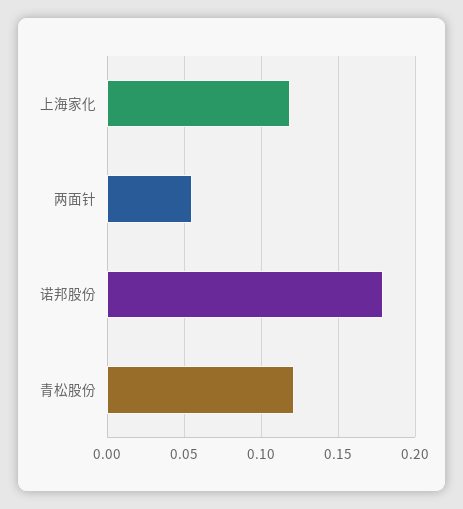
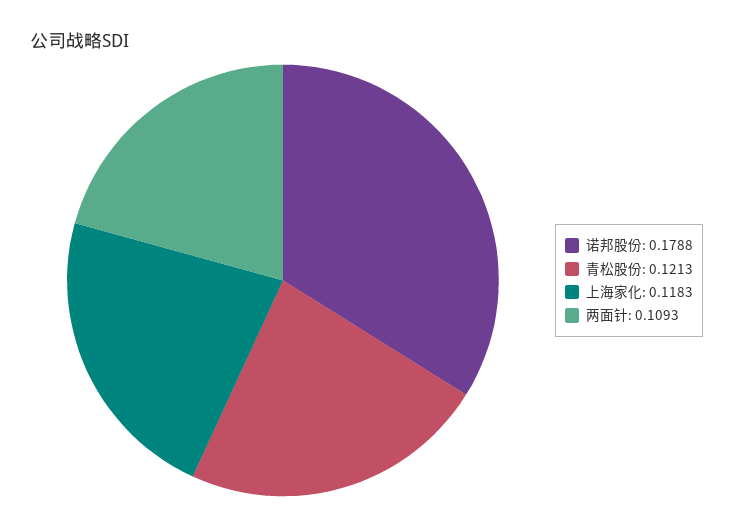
  {
    "上海家化": 0.1183,
-   "两面针": 0.055,
+   "两面针": 0.1093,
    "诺邦股份": 0.1788,
    "青松股份": 0.1213
  }

